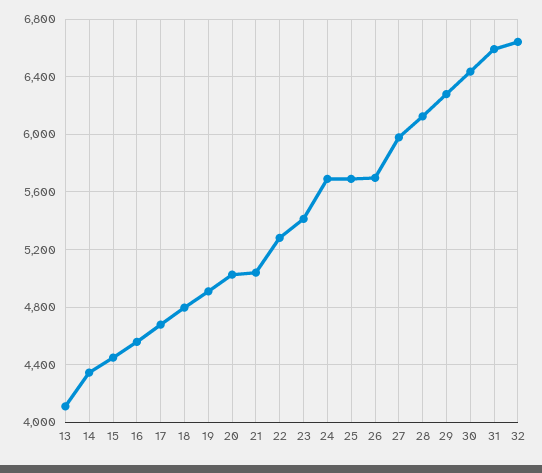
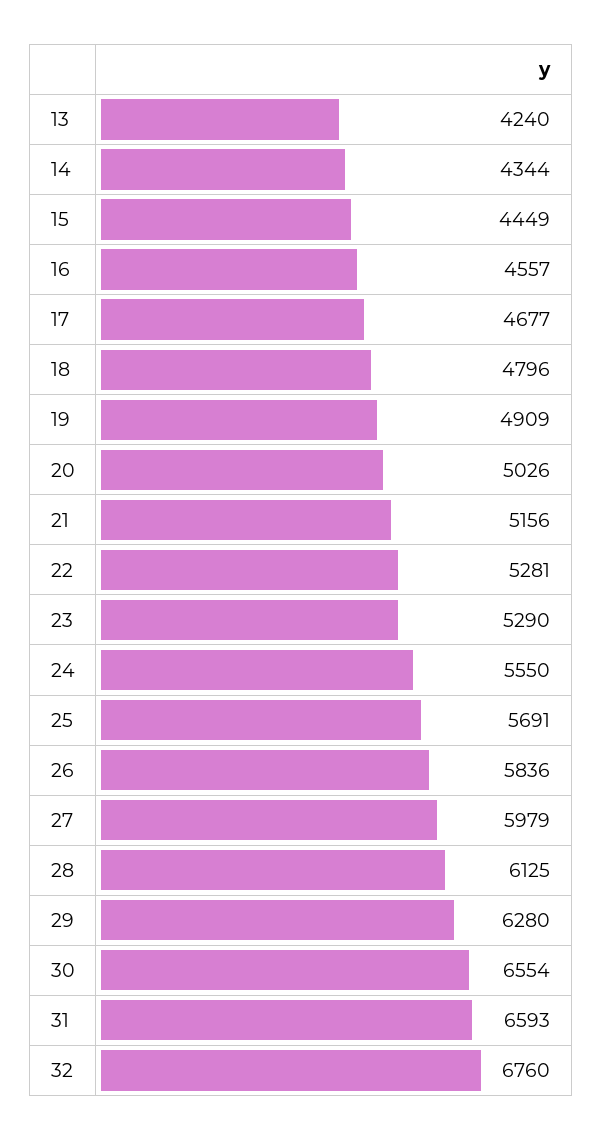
  {
-   "13": 4100,
+   "13": 4240,
    "14": 4344,
    "15": 4449,
    "16": 4557,
    "17": 4677,
    "18": 4796,
    "19": 4909,
    "20": 5026,
-   "21": 5050,
+   "21": 5156,
    "22": 5281,
-   "23": 5400,
+   "23": 5290,
-   "24": 5700,
+   "24": 5550,
    "25": 5691,
-   "26": 5700,
+   "26": 5836,
    "27": 5979,
    "28": 6125,
    "29": 6280,
-   "30": 6450,
+   "30": 6554,
    "31": 6593,
-   "32": 6650
+   "32": 6760
  }

